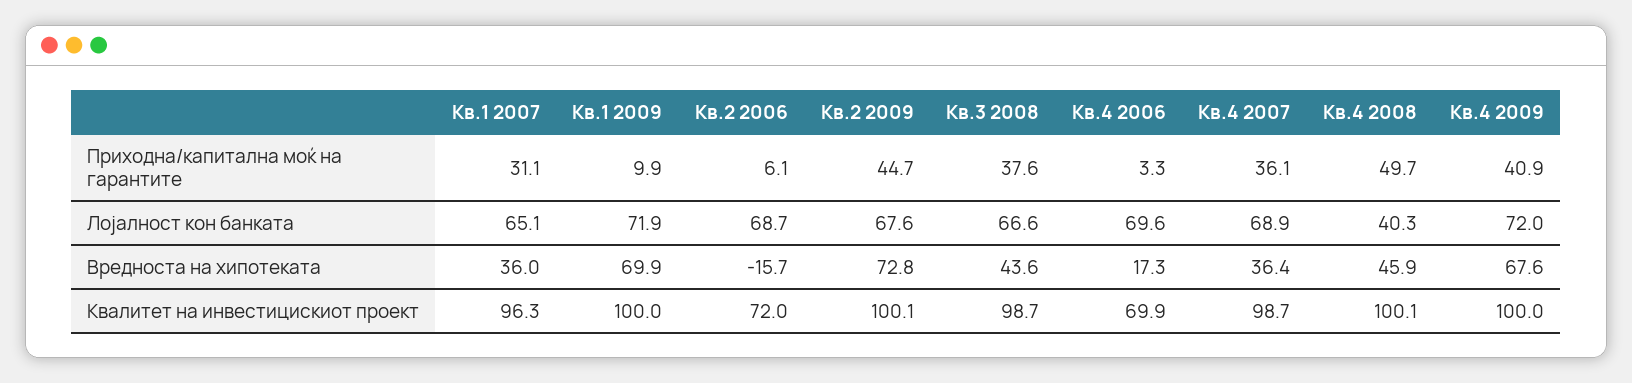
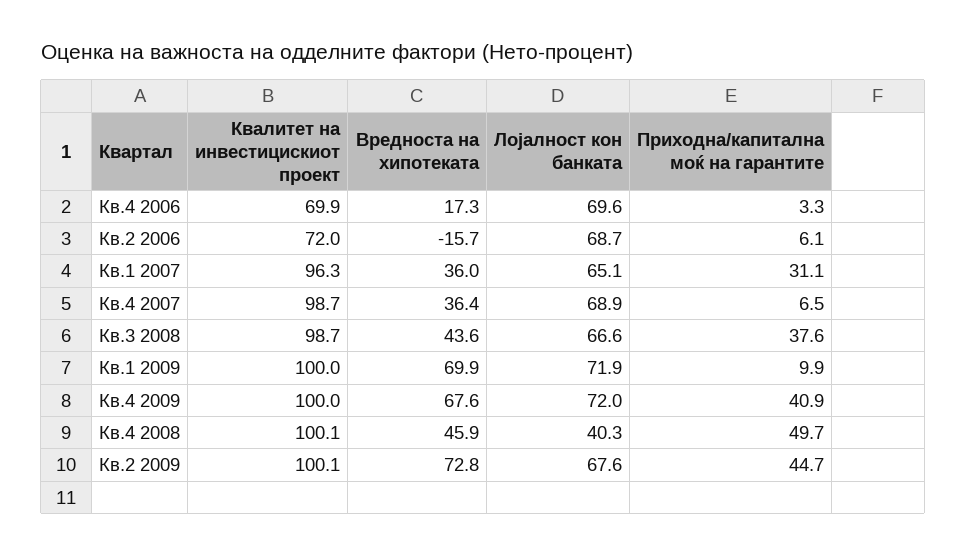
  {
    "Кв.1 2007": {
      "Приходна/капитална моќ на гарантите": 31.1,
      "Лојалност кон банката": 65.1,
      "Вредноста на хипотеката": 36,
      "Квалитет на инвестицискиот проект": 96.3
    },
    "Кв.1 2009": {
      "Приходна/капитална моќ на гарантите": 9.9,
      "Лојалност кон банката": 71.9,
      "Вредноста на хипотеката": 69.9,
      "Квалитет на инвестицискиот проект": 100
    },
    "Кв.2 2006": {
      "Приходна/капитална моќ на гарантите": 6.1,
      "Лојалност кон банката": 68.7,
      "Вредноста на хипотеката": -15.7,
      "Квалитет на инвестицискиот проект": 72
    },
    "Кв.2 2009": {
      "Приходна/капитална моќ на гарантите": 44.7,
      "Лојалност кон банката": 67.6,
      "Вредноста на хипотеката": 72.8,
      "Квалитет на инвестицискиот проект": 100.1
    },
    "Кв.3 2008": {
      "Приходна/капитална моќ на гарантите": 37.6,
      "Лојалност кон банката": 66.6,
      "Вредноста на хипотеката": 43.6,
      "Квалитет на инвестицискиот проект": 98.7
    },
    "Кв.4 2006": {
      "Приходна/капитална моќ на гарантите": 3.3,
      "Лојалност кон банката": 69.6,
      "Вредноста на хипотеката": 17.3,
      "Квалитет на инвестицискиот проект": 69.9
    },
    "Кв.4 2007": {
-     "Приходна/капитална моќ на гарантите": 36.1,
+     "Приходна/капитална моќ на гарантите": 6.5,
      "Лојалност кон банката": 68.9,
      "Вредноста на хипотеката": 36.4,
      "Квалитет на инвестицискиот проект": 98.7
    },
    "Кв.4 2008": {
      "Приходна/капитална моќ на гарантите": 49.7,
      "Лојалност кон банката": 40.3,
      "Вредноста на хипотеката": 45.9,
      "Квалитет на инвестицискиот проект": 100.1
    },
    "Кв.4 2009": {
      "Приходна/капитална моќ на гарантите": 40.9,
      "Лојалност кон банката": 72,
      "Вредноста на хипотеката": 67.6,
      "Квалитет на инвестицискиот проект": 100
    }
  }

